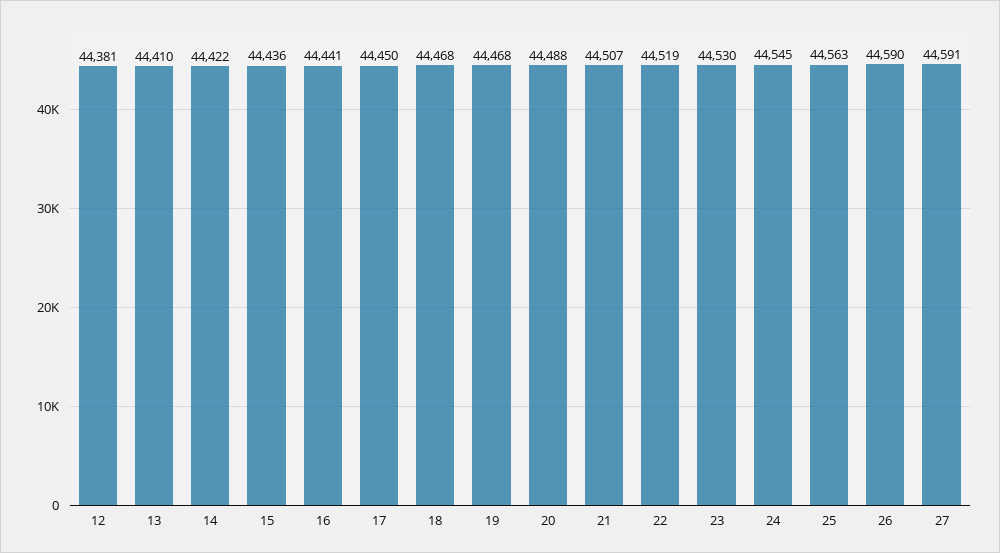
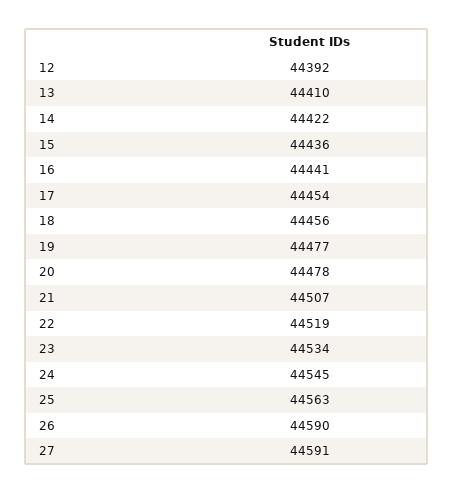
  {
-   "12": 44381,
+   "12": 44392,
    "13": 44410,
    "14": 44422,
    "15": 44436,
    "16": 44441,
-   "17": 44450,
+   "17": 44454,
-   "18": 44468,
+   "18": 44456,
-   "19": 44468,
+   "19": 44477,
-   "20": 44488,
+   "20": 44478,
    "21": 44507,
    "22": 44519,
-   "23": 44530,
+   "23": 44534,
    "24": 44545,
    "25": 44563,
    "26": 44590,
    "27": 44591
  }

